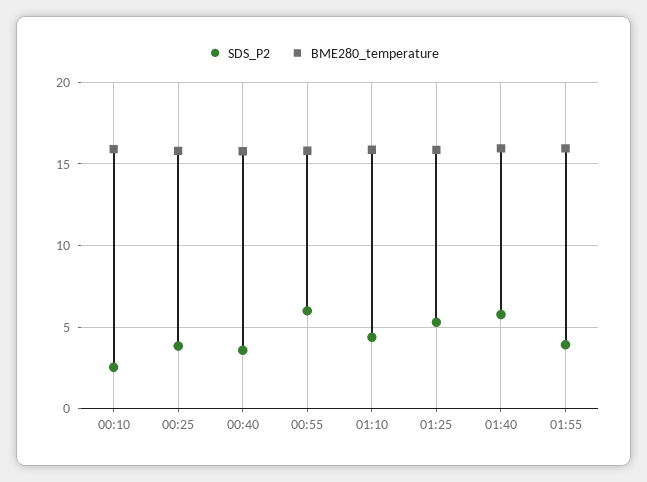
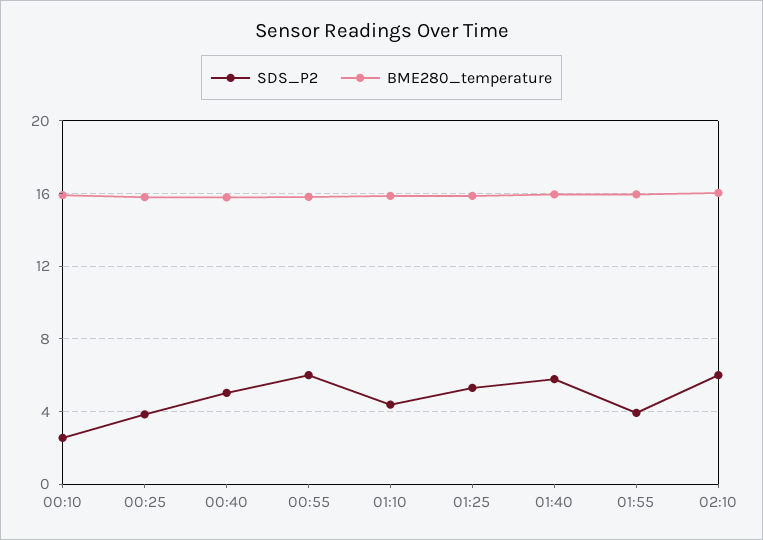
  {
    "SDS_P2": {
      "00:10": 2.5,
      "00:25": 4,
-     "00:40": 3.5,
+     "00:40": 5,
      "00:55": 6,
      "01:10": 4.5,
      "01:25": 5.5,
      "01:40": 6,
-     "01:55": 4
+     "01:55": 4,
+     "02:10": 6
    },
    "BME280_temperature": {
      "00:10": 16,
      "00:25": 16,
      "00:40": 16,
      "00:55": 16,
      "01:10": 16,
      "01:25": 16,
      "01:40": 16,
-     "01:55": 16
+     "01:55": 16,
+     "02:10": 16
    }
  }

